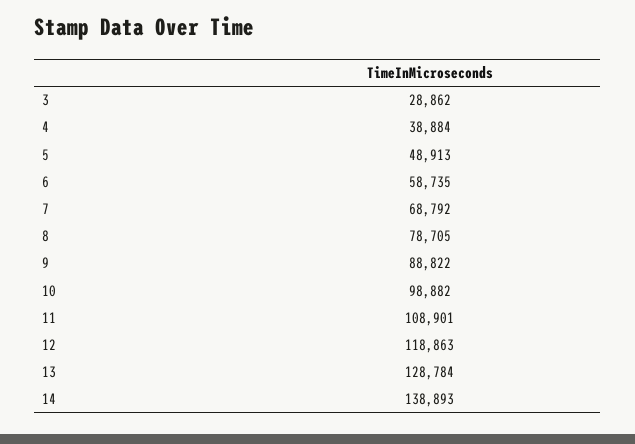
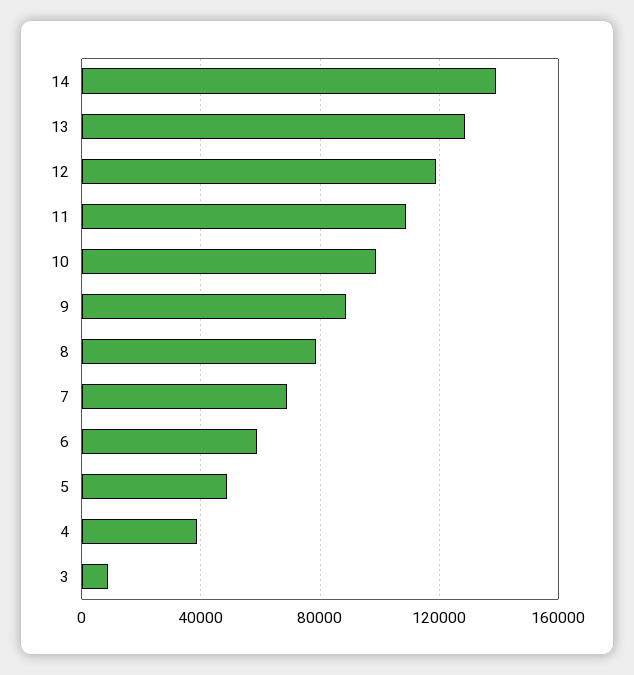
  {
-   "3": 28862,
+   "3": 10000,
    "4": 38884,
    "5": 48913,
    "6": 58735,
    "7": 68792,
    "8": 78705,
    "9": 88822,
    "10": 98882,
    "11": 108901,
    "12": 118863,
    "13": 128784,
    "14": 138893
  }

